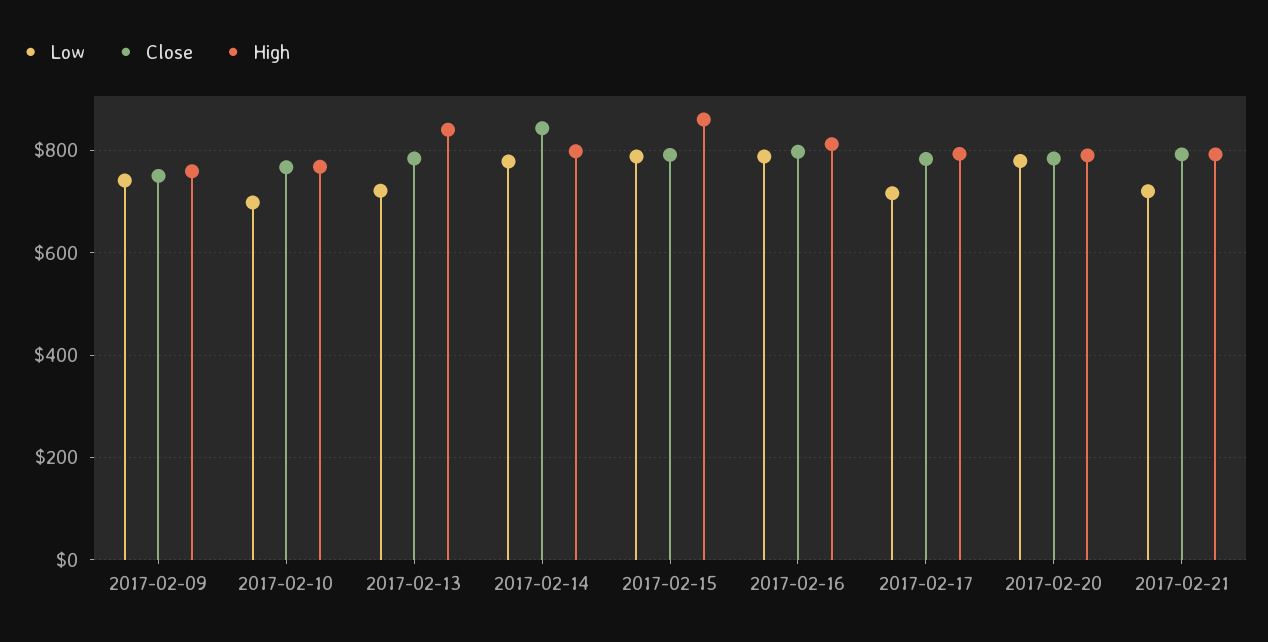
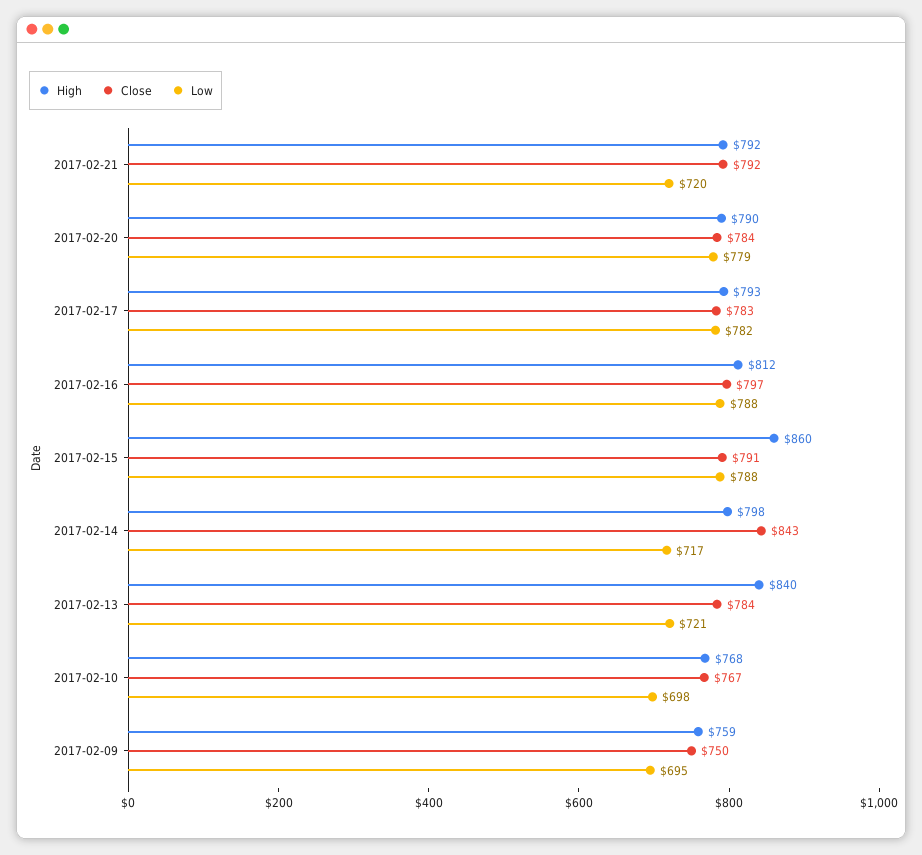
  {
    "Low": {
-     "2017-02-09": 740,
+     "2017-02-09": 695,
      "2017-02-10": 698,
      "2017-02-13": 721,
-     "2017-02-14": 780,
+     "2017-02-14": 717,
      "2017-02-15": 788,
      "2017-02-16": 788,
-     "2017-02-17": 720,
+     "2017-02-17": 782,
      "2017-02-20": 779,
      "2017-02-21": 720
    },
    "Close": {
      "2017-02-09": 750,
      "2017-02-10": 767,
      "2017-02-13": 784,
      "2017-02-14": 843,
      "2017-02-15": 791,
      "2017-02-16": 797,
      "2017-02-17": 783,
      "2017-02-20": 784,
      "2017-02-21": 792
    },
    "High": {
      "2017-02-09": 759,
      "2017-02-10": 768,
      "2017-02-13": 840,
      "2017-02-14": 798,
      "2017-02-15": 860,
      "2017-02-16": 812,
      "2017-02-17": 793,
      "2017-02-20": 790,
      "2017-02-21": 792
    }
  }

